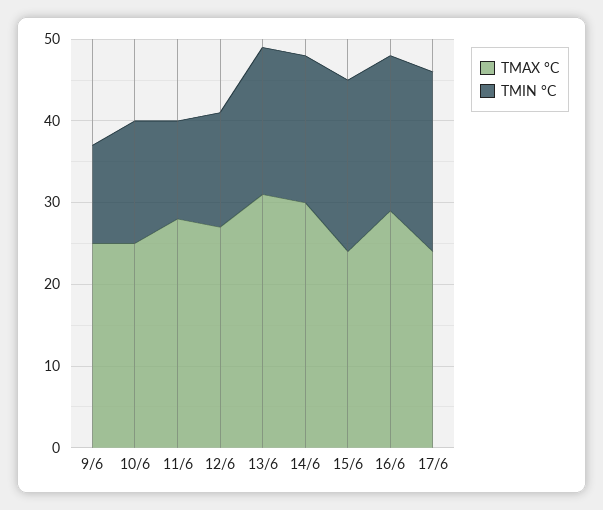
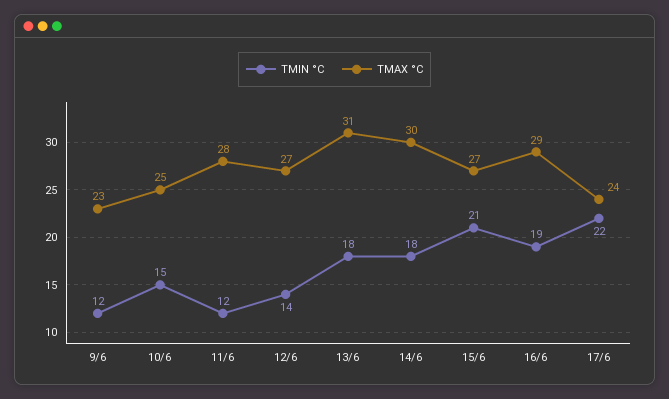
  {
    "TMAX °C": {
-     "9/6": 25,
+     "9/6": 23,
      "10/6": 25,
      "11/6": 28,
      "12/6": 27,
      "13/6": 31,
      "14/6": 30,
-     "15/6": 24,
+     "15/6": 27,
      "16/6": 29,
      "17/6": 24
    },
    "TMIN °C": {
      "9/6": 12,
      "10/6": 15,
      "11/6": 12,
      "12/6": 14,
      "13/6": 18,
      "14/6": 18,
      "15/6": 21,
      "16/6": 19,
      "17/6": 22
    }
  }

